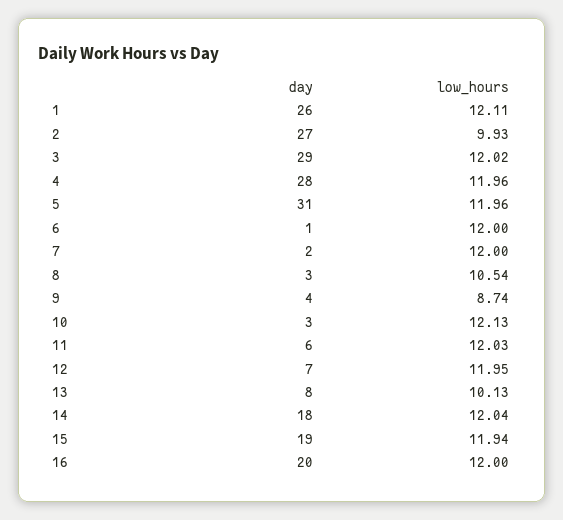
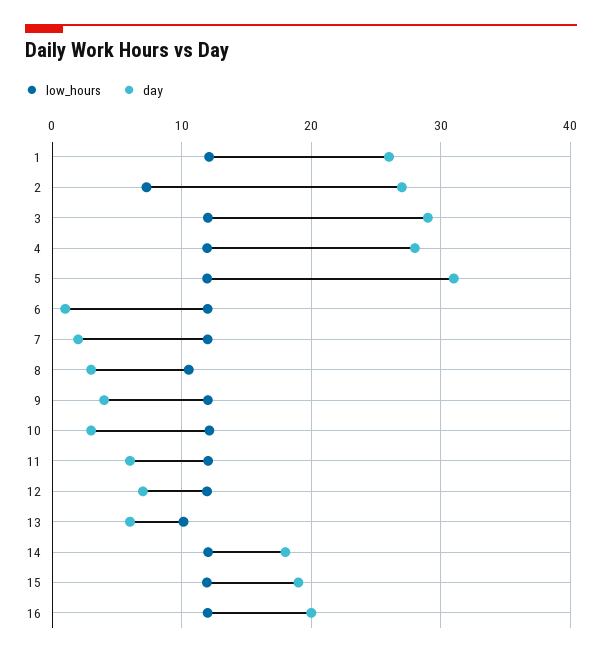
  {
    "day": {
      "1": 26,
      "2": 27,
      "3": 29,
      "4": 28,
      "5": 31,
      "6": 1,
      "7": 2,
      "8": 3,
      "9": 4,
      "10": 3,
      "11": 6,
      "12": 7,
-     "13": 8,
+     "13": 6,
      "14": 18,
      "15": 19,
      "16": 20
    },
    "low_hours": {
      "1": 12.11,
-     "2": 9.93,
+     "2": 7,
      "3": 12.02,
      "4": 11.96,
      "5": 11.96,
      "6": 12,
      "7": 12,
      "8": 10.54,
-     "9": 8.74,
+     "9": 12,
      "10": 12.13,
      "11": 12.03,
      "12": 11.95,
      "13": 10.13,
      "14": 12.04,
      "15": 11.94,
      "16": 12
    }
  }

